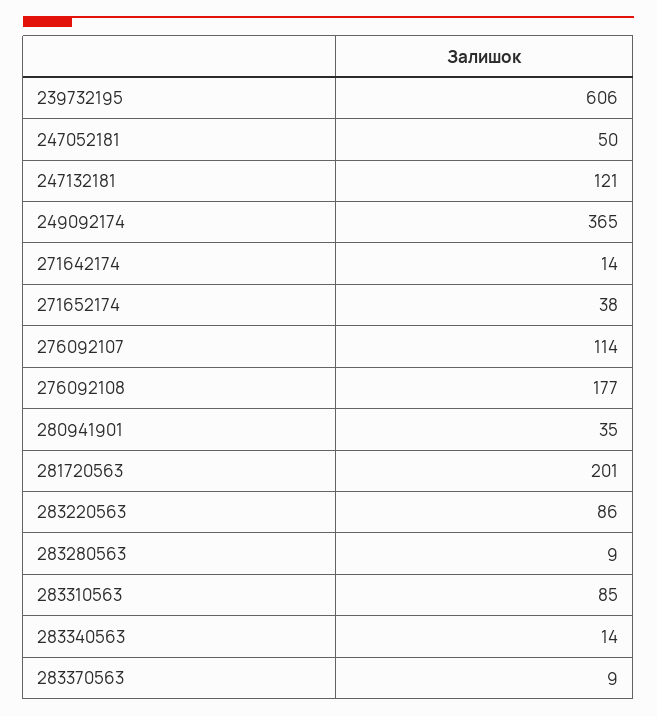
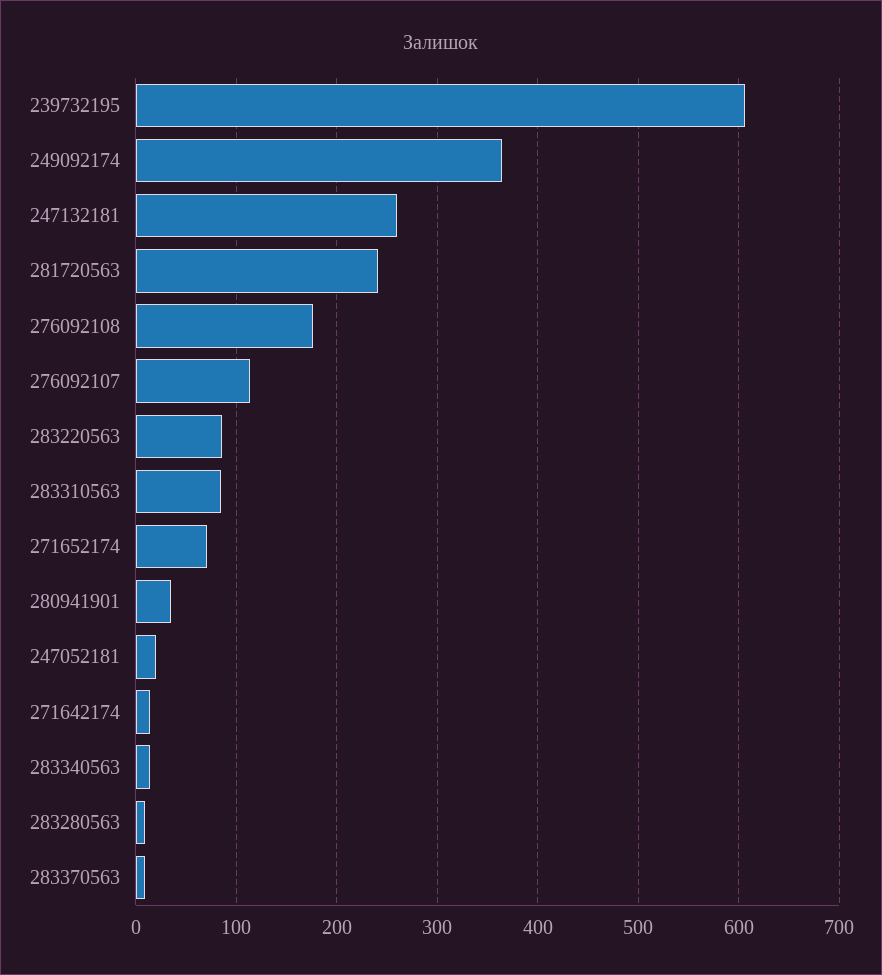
  {
    "239732195": 606,
-   "247052181": 50,
+   "247052181": 20,
-   "247132181": 121,
+   "247132181": 260,
    "249092174": 365,
    "271642174": 14,
-   "271652174": 38,
+   "271652174": 70,
    "276092107": 114,
    "276092108": 177,
    "280941901": 35,
-   "281720563": 201,
+   "281720563": 240,
    "283220563": 86,
    "283280563": 9,
    "283310563": 85,
    "283340563": 14,
    "283370563": 9
  }

